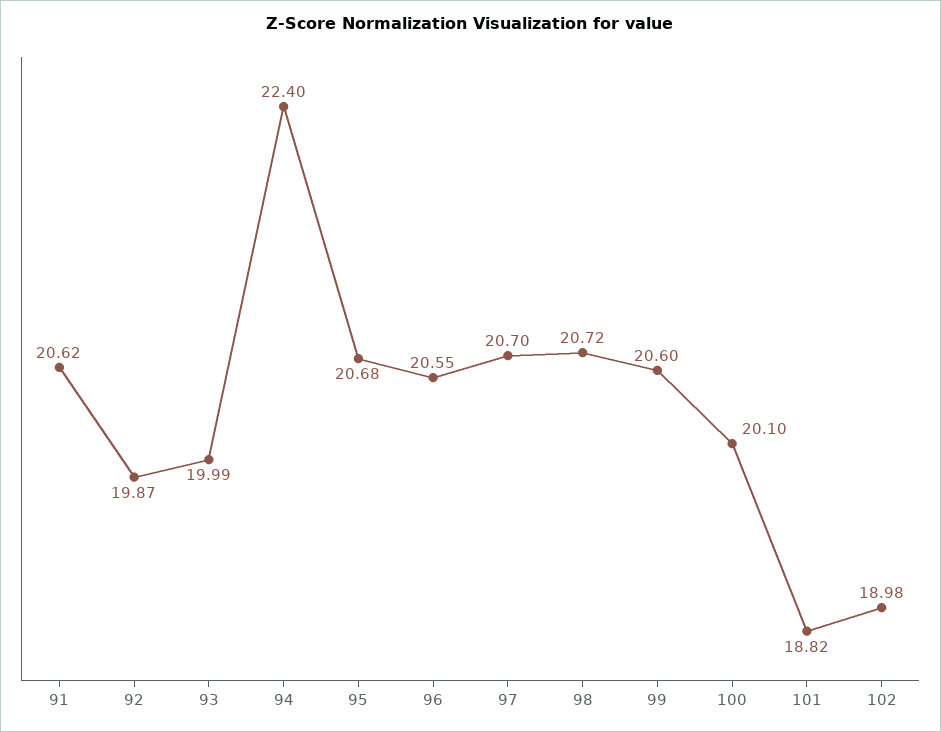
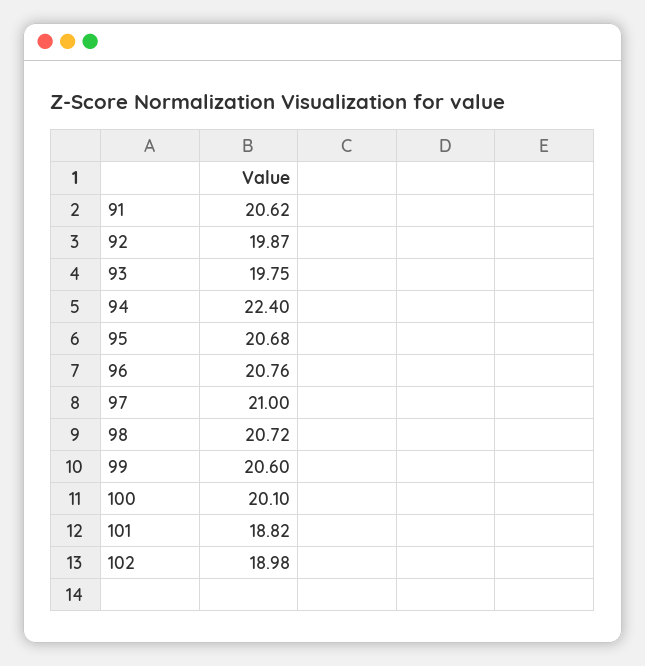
  {
    "91": 20.62,
    "92": 19.87,
-   "93": 19.99,
+   "93": 19.75,
    "94": 22.4,
    "95": 20.68,
-   "96": 20.55,
+   "96": 20.76,
-   "97": 20.7,
+   "97": 21,
    "98": 20.72,
    "99": 20.6,
    "100": 20.1,
    "101": 18.82,
    "102": 18.98
  }

